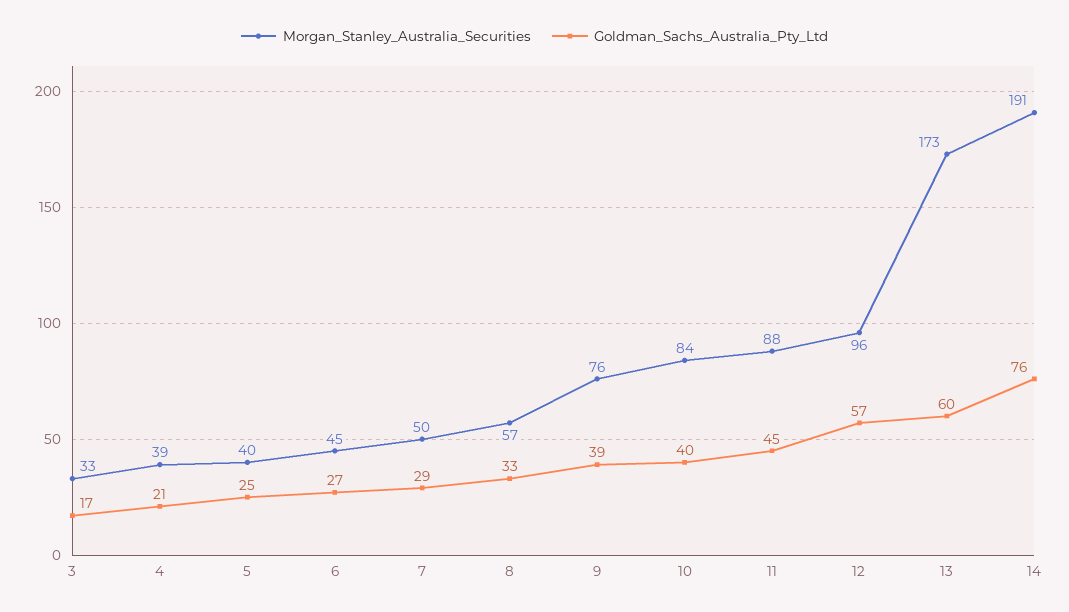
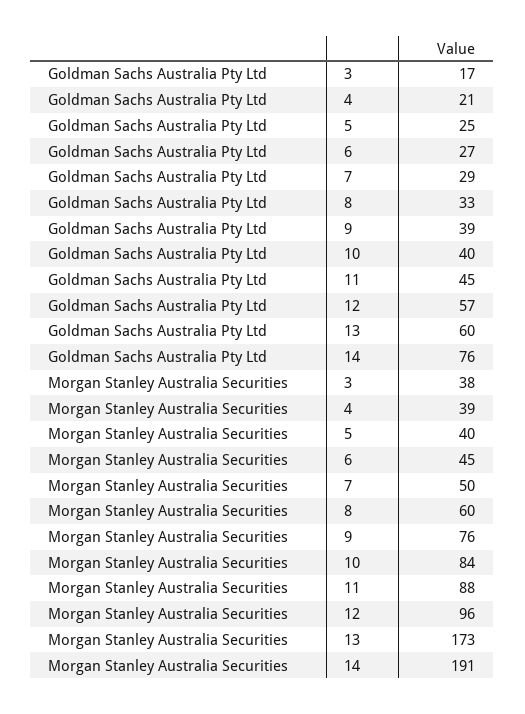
  {
    "Morgan_Stanley_Australia_Securities": {
-     "3": 33,
+     "3": 38,
      "4": 39,
      "5": 40,
      "6": 45,
      "7": 50,
-     "8": 57,
+     "8": 60,
      "9": 76,
      "10": 84,
      "11": 88,
      "12": 96,
      "13": 173,
      "14": 191
    },
    "Goldman_Sachs_Australia_Pty_Ltd": {
      "3": 17,
      "4": 21,
      "5": 25,
      "6": 27,
      "7": 29,
      "8": 33,
      "9": 39,
      "10": 40,
      "11": 45,
      "12": 57,
      "13": 60,
      "14": 76
    }
  }

